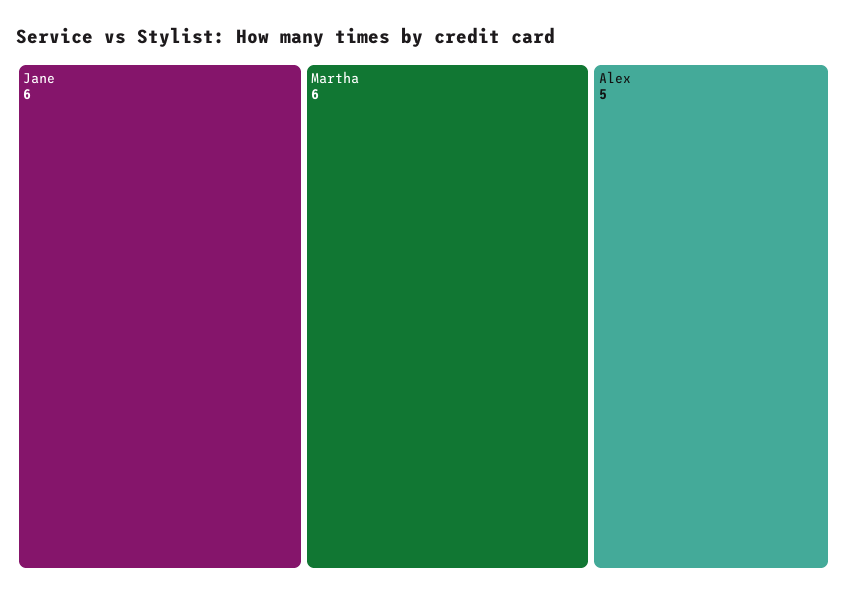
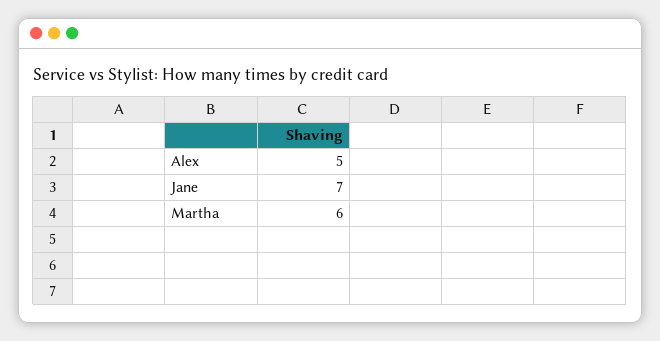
  {
-   "Jane": 6,
+   "Jane": 7,
    "Martha": 6,
    "Alex": 5
  }

